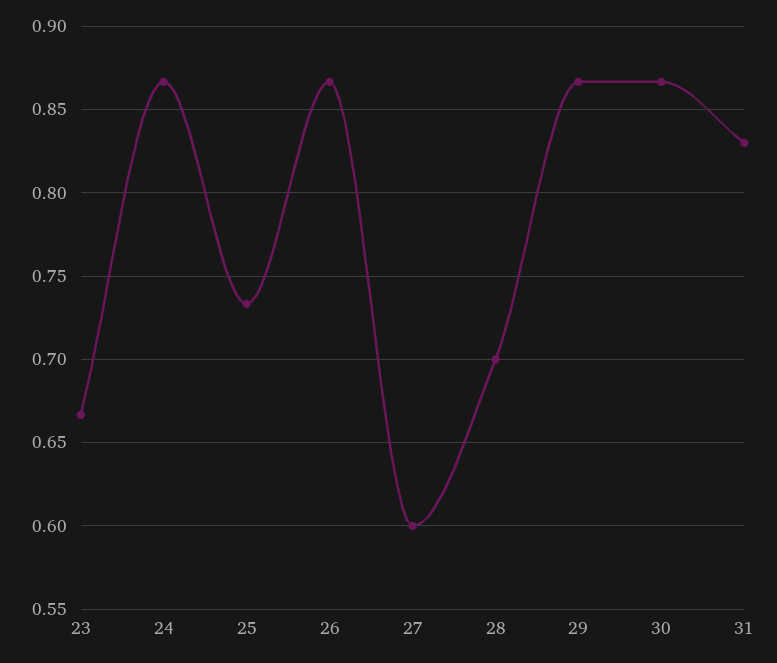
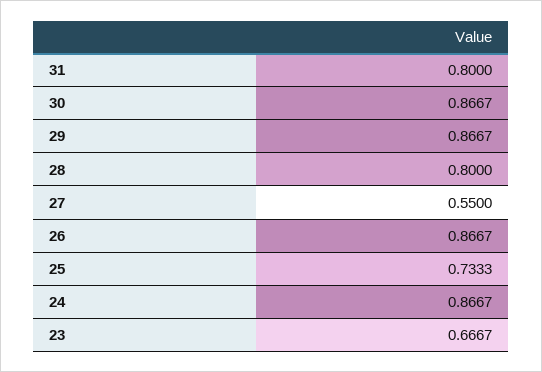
  {
    "23": 0.6667,
    "24": 0.8667,
    "25": 0.7333,
    "26": 0.8667,
-   "27": 0.6,
+   "27": 0.55,
-   "28": 0.7,
+   "28": 0.8,
    "29": 0.8667,
    "30": 0.8667,
-   "31": 0.83
+   "31": 0.8
  }

